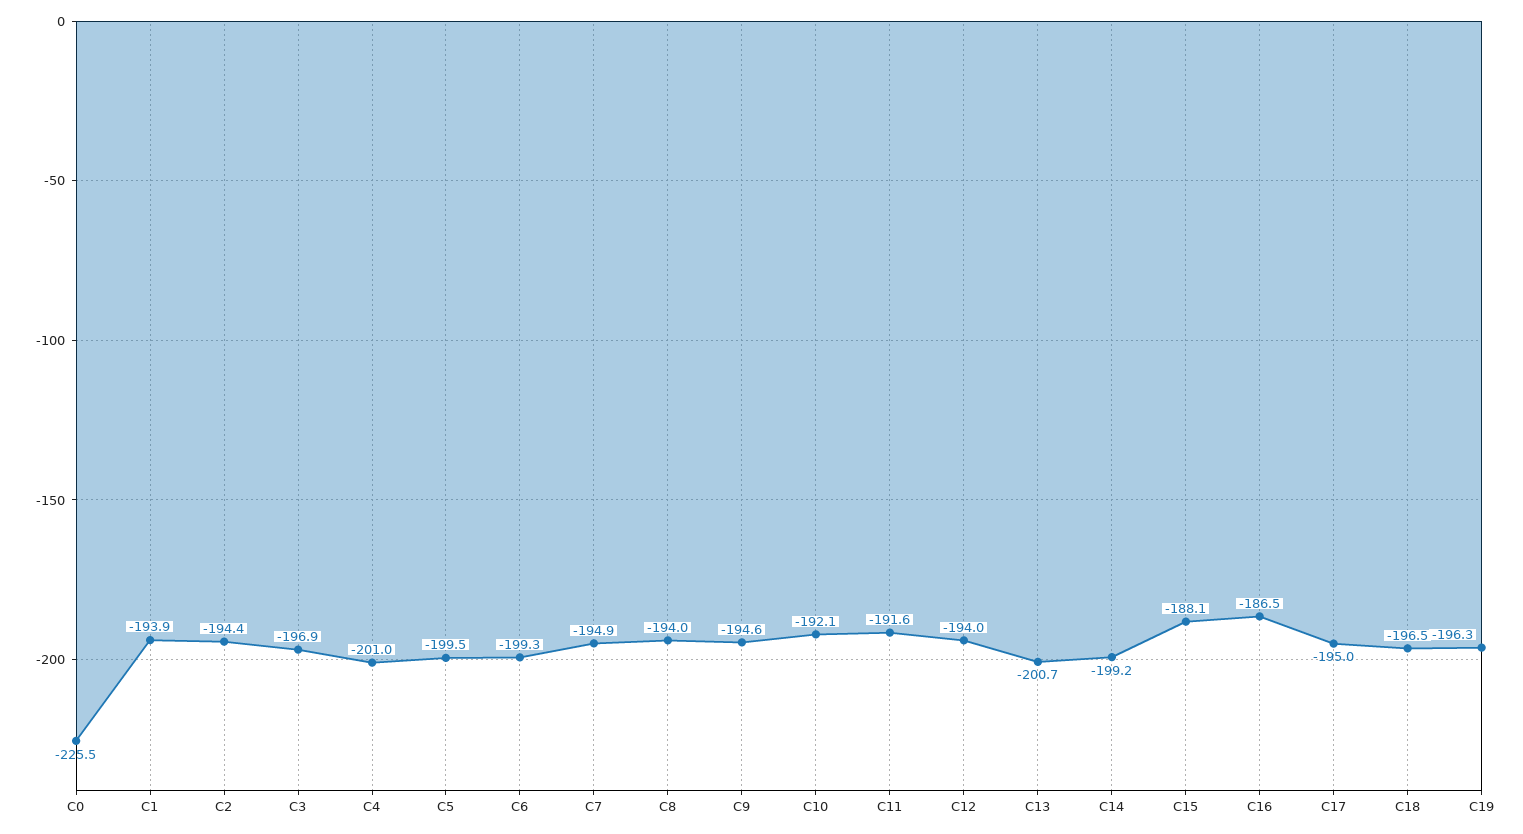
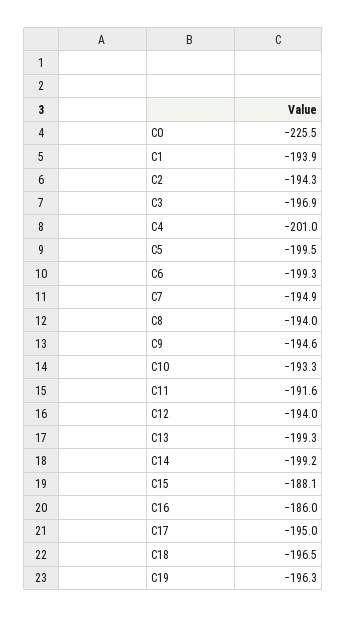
  {
    "C0": -225.5,
    "C1": -193.9,
-   "C2": -194.4,
+   "C2": -194.3,
    "C3": -196.9,
    "C4": -201,
    "C5": -199.5,
    "C6": -199.3,
    "C7": -194.9,
    "C8": -194,
    "C9": -194.6,
-   "C10": -192.1,
+   "C10": -193.3,
    "C11": -191.6,
    "C12": -194,
-   "C13": -200.7,
+   "C13": -199.3,
    "C14": -199.2,
    "C15": -188.1,
-   "C16": -186.5,
+   "C16": -186,
    "C17": -195,
    "C18": -196.5,
    "C19": -196.3
  }

